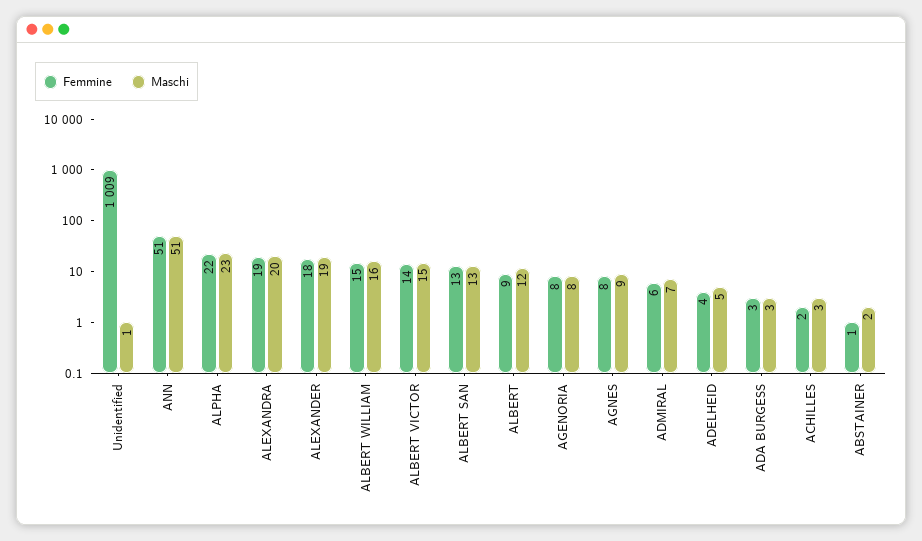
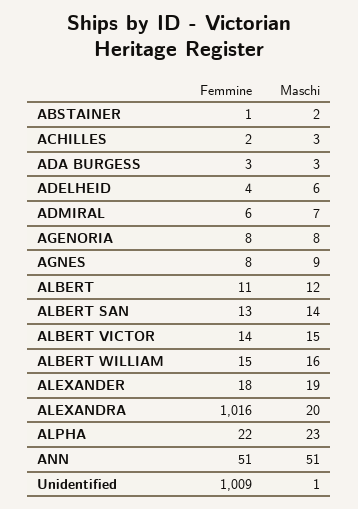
  {
    "Femmine": {
      "Unidentified": 1009,
      "ANN": 51,
      "ALPHA": 22,
-     "ALEXANDRA": 19,
+     "ALEXANDRA": 1016,
      "ALEXANDER": 18,
      "ALBERT WILLIAM": 15,
      "ALBERT VICTOR": 14,
      "ALBERT SAN": 13,
-     "ALBERT": 9,
+     "ALBERT": 11,
      "AGENORIA": 8,
      "AGNES": 8,
      "ADMIRAL": 6,
      "ADELHEID": 4,
      "ADA BURGESS": 3,
      "ACHILLES": 2,
      "ABSTAINER": 1
    },
    "Maschi": {
      "Unidentified": 1,
      "ANN": 51,
      "ALPHA": 23,
      "ALEXANDRA": 20,
      "ALEXANDER": 19,
      "ALBERT WILLIAM": 16,
      "ALBERT VICTOR": 15,
-     "ALBERT SAN": 13,
+     "ALBERT SAN": 14,
      "ALBERT": 12,
      "AGENORIA": 8,
      "AGNES": 9,
      "ADMIRAL": 7,
-     "ADELHEID": 5,
+     "ADELHEID": 6,
      "ADA BURGESS": 3,
      "ACHILLES": 3,
      "ABSTAINER": 2
    }
  }

